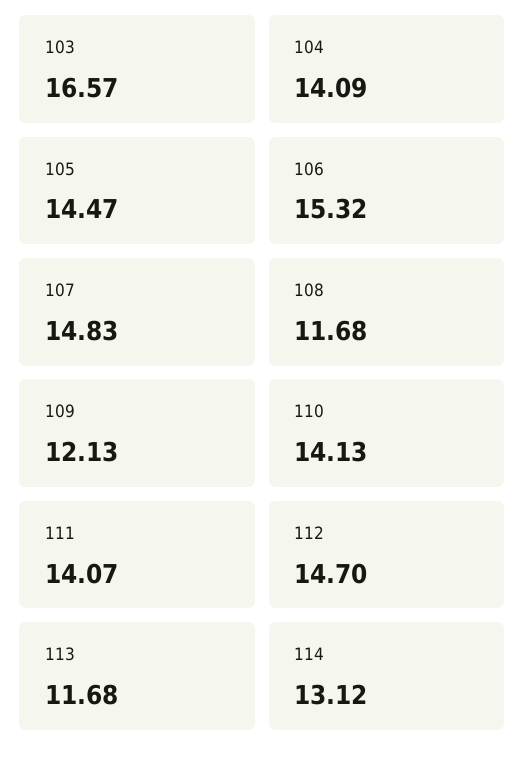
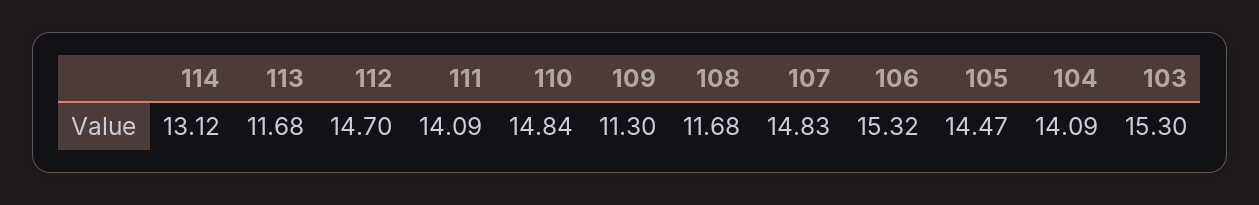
  {
-   "103": 16.57,
+   "103": 15.3,
    "104": 14.09,
    "105": 14.47,
    "106": 15.32,
    "107": 14.83,
    "108": 11.68,
-   "109": 12.13,
+   "109": 11.3,
-   "110": 14.13,
+   "110": 14.84,
-   "111": 14.07,
+   "111": 14.09,
    "112": 14.7,
    "113": 11.68,
    "114": 13.12
  }

